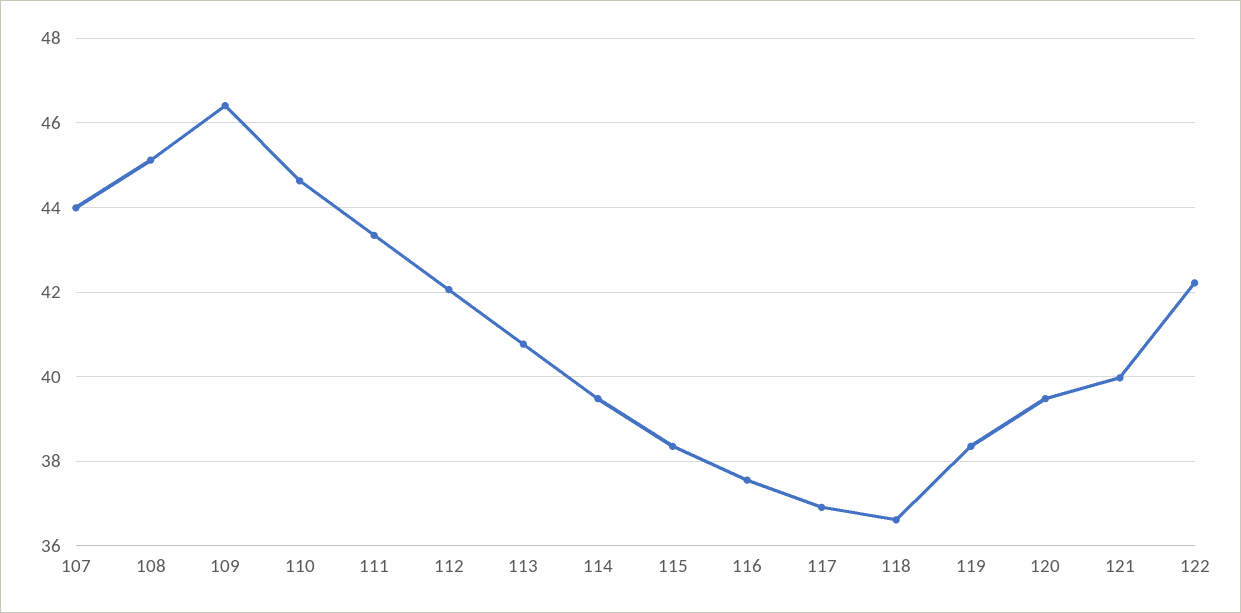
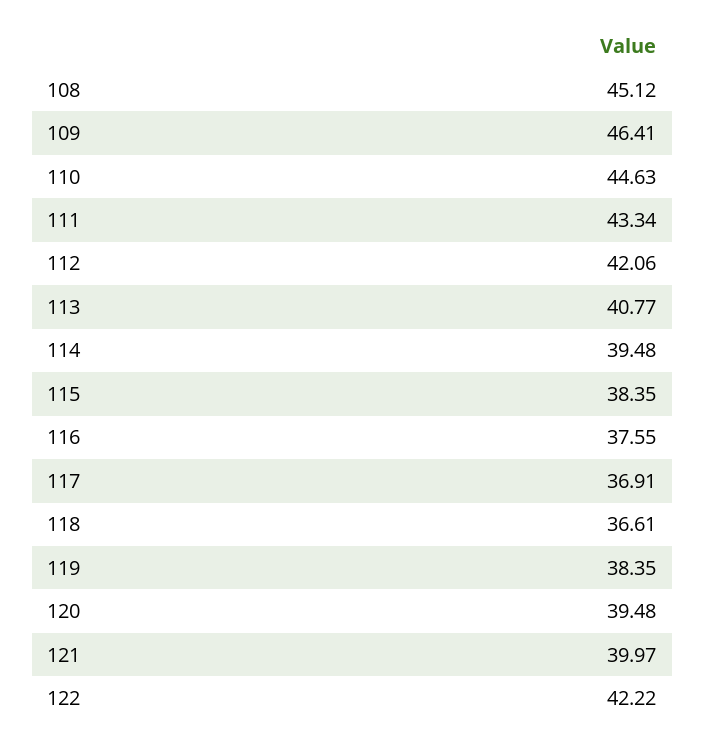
  {
-   "107": 44,
    "108": 45.12,
    "109": 46.41,
    "110": 44.63,
    "111": 43.34,
    "112": 42.06,
    "113": 40.77,
    "114": 39.48,
    "115": 38.35,
    "116": 37.55,
    "117": 36.91,
    "118": 36.61,
    "119": 38.35,
    "120": 39.48,
    "121": 39.97,
    "122": 42.22
  }

